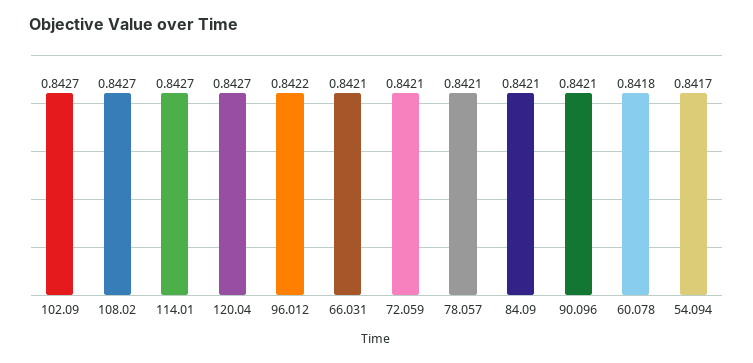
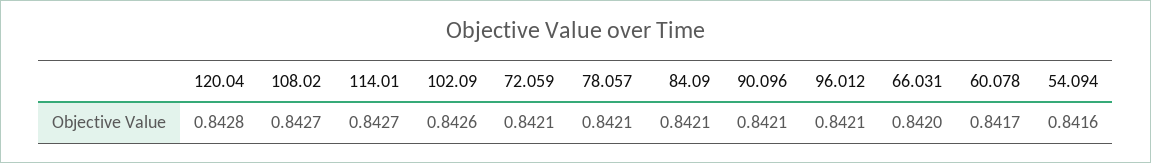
  {
-   "102.09": 0.8427,
+   "102.09": 0.8426,
    "108.02": 0.8427,
    "114.01": 0.8427,
-   "120.04": 0.8427,
+   "120.04": 0.8428,
-   "96.012": 0.8422,
+   "96.012": 0.8421,
-   "66.031": 0.8421,
+   "66.031": 0.842,
    "72.059": 0.8421,
    "78.057": 0.8421,
    "84.09": 0.8421,
    "90.096": 0.8421,
-   "60.078": 0.8418,
+   "60.078": 0.8417,
-   "54.094": 0.8417
+   "54.094": 0.8416
  }

